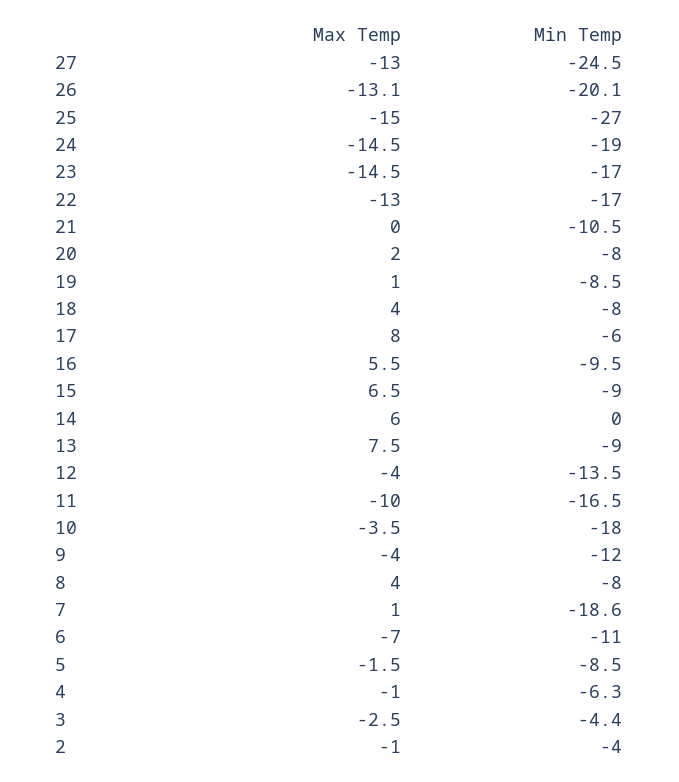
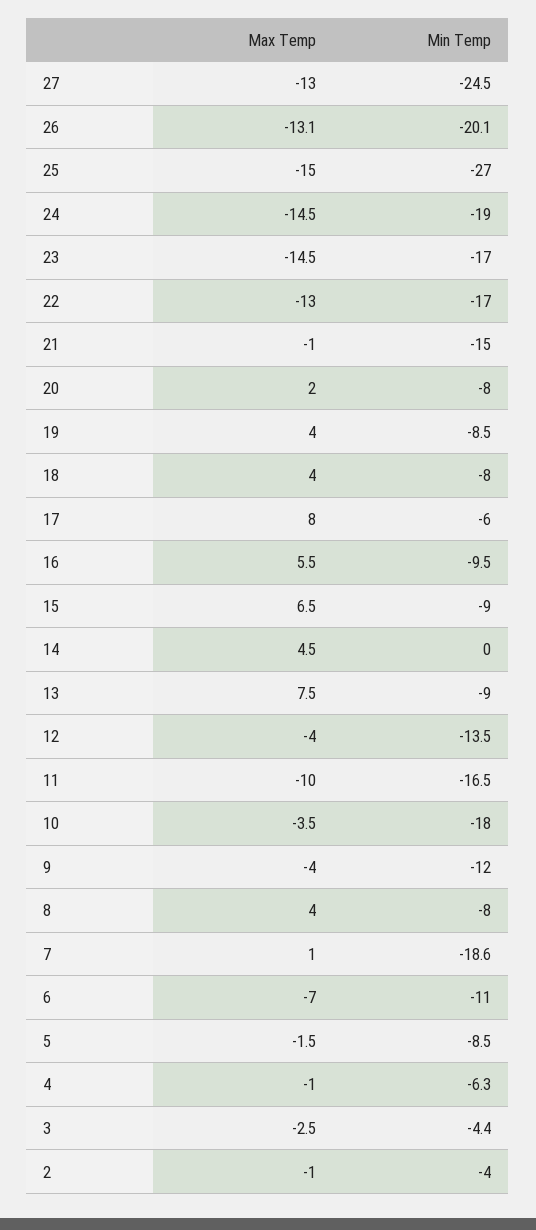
  {
    "Max Temp": {
      "27": -13,
      "26": -13.1,
      "25": -15,
      "24": -14.5,
      "23": -14.5,
      "22": -13,
-     "21": 0,
+     "21": -1,
      "20": 2,
-     "19": 1,
+     "19": 4,
      "18": 4,
      "17": 8,
      "16": 5.5,
      "15": 6.5,
-     "14": 6,
+     "14": 4.5,
      "13": 7.5,
      "12": -4,
      "11": -10,
      "10": -3.5,
      "9": -4,
      "8": 4,
      "7": 1,
      "6": -7,
      "5": -1.5,
      "4": -1,
      "3": -2.5,
      "2": -1
    },
    "Min Temp": {
      "27": -24.5,
      "26": -20.1,
      "25": -27,
      "24": -19,
      "23": -17,
      "22": -17,
-     "21": -10.5,
+     "21": -15,
      "20": -8,
      "19": -8.5,
      "18": -8,
      "17": -6,
      "16": -9.5,
      "15": -9,
      "14": 0,
      "13": -9,
      "12": -13.5,
      "11": -16.5,
      "10": -18,
      "9": -12,
      "8": -8,
      "7": -18.6,
      "6": -11,
      "5": -8.5,
      "4": -6.3,
      "3": -4.4,
      "2": -4
    }
  }

